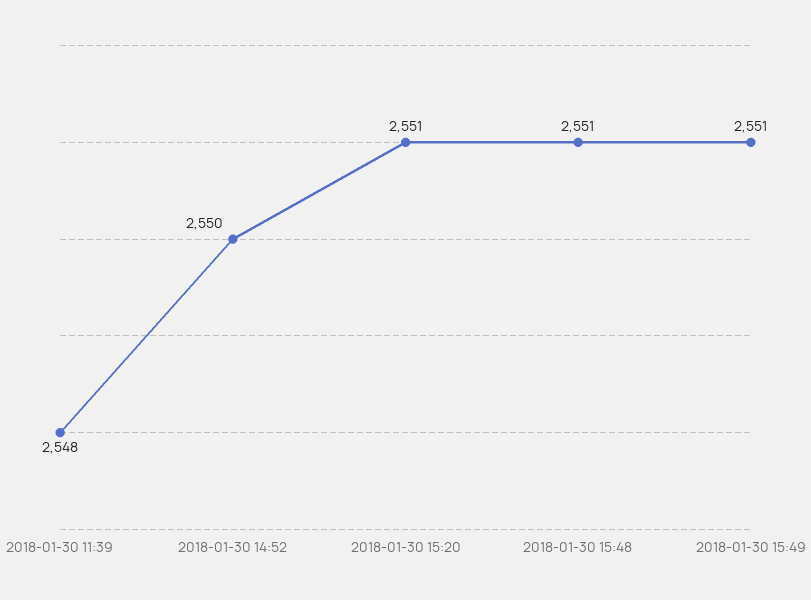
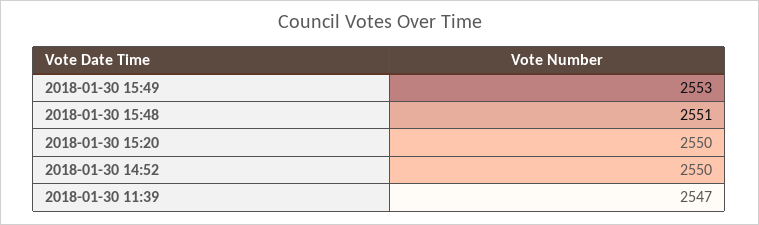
  {
-   "2018-01-30 11:39": 2548,
+   "2018-01-30 11:39": 2547,
    "2018-01-30 14:52": 2550,
-   "2018-01-30 15:20": 2551,
+   "2018-01-30 15:20": 2550,
    "2018-01-30 15:48": 2551,
-   "2018-01-30 15:49": 2551
+   "2018-01-30 15:49": 2553
  }

